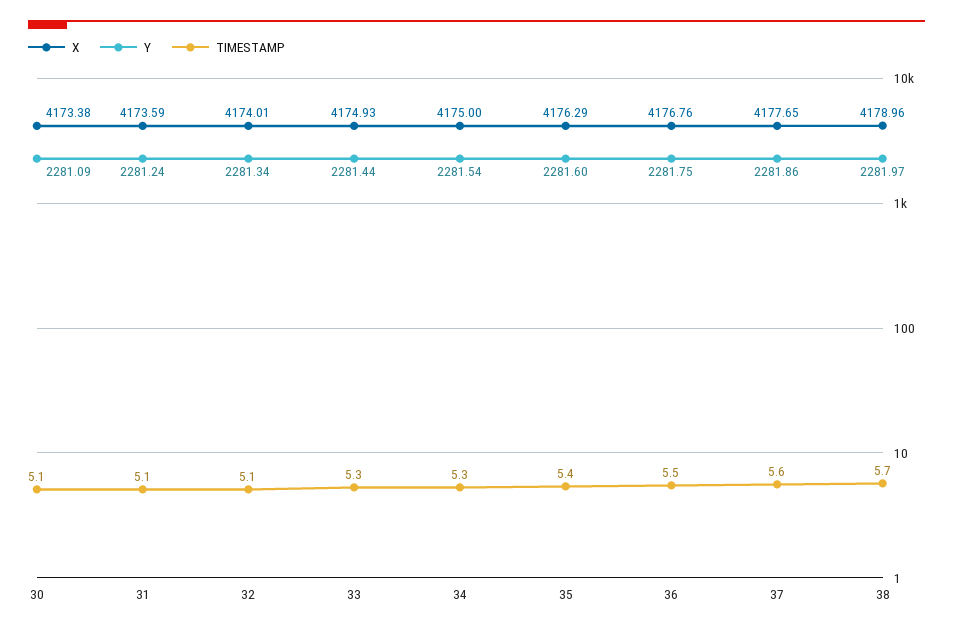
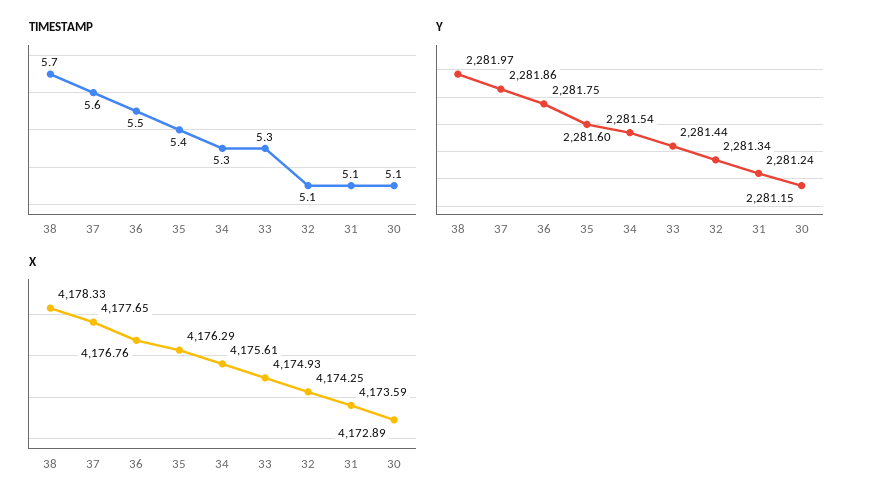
  {
    "X": {
-     "30": 4173.38,
+     "30": 4172.89,
      "31": 4173.59,
-     "32": 4174.01,
+     "32": 4174.25,
      "33": 4174.93,
-     "34": 4175,
+     "34": 4175.61,
      "35": 4176.29,
      "36": 4176.76,
      "37": 4177.65,
-     "38": 4178.96
+     "38": 4178.33
    },
    "Y": {
-     "30": 2281.09,
+     "30": 2281.15,
      "31": 2281.24,
      "32": 2281.34,
      "33": 2281.44,
      "34": 2281.54,
      "35": 2281.6,
      "36": 2281.75,
      "37": 2281.86,
      "38": 2281.97
    },
    "TIMESTAMP": {
      "30": 5.1,
      "31": 5.1,
      "32": 5.1,
      "33": 5.3,
      "34": 5.3,
      "35": 5.4,
      "36": 5.5,
      "37": 5.6,
      "38": 5.7
    }
  }

